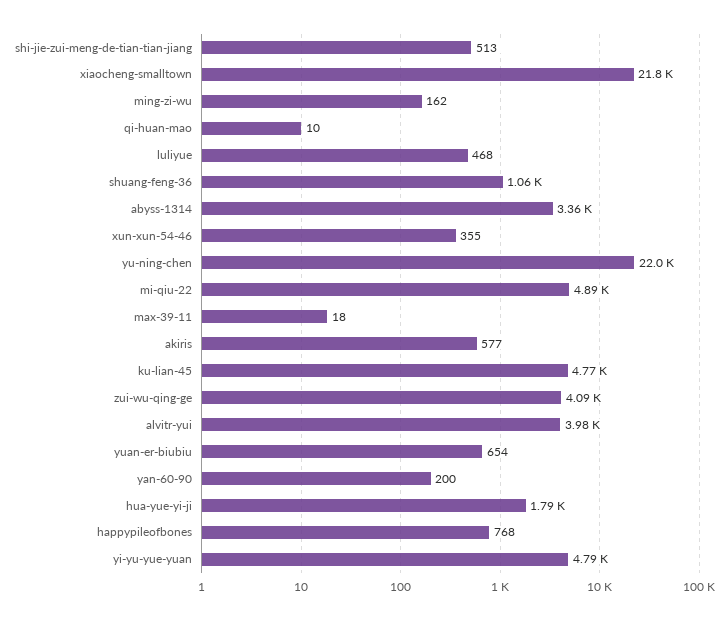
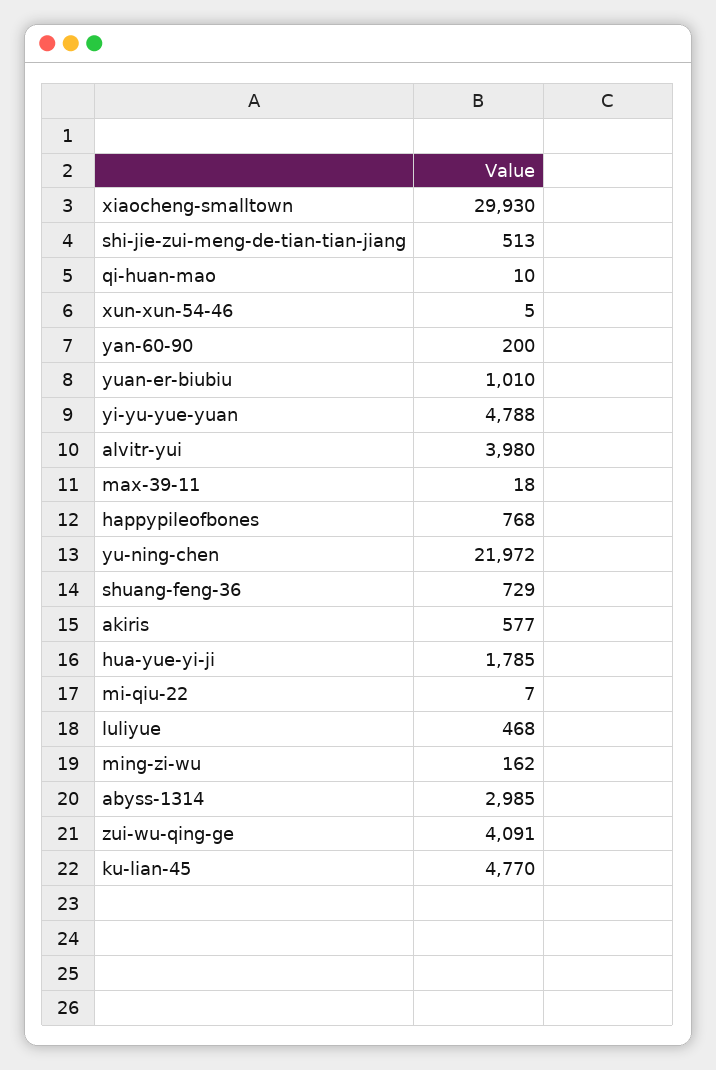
  {
    "shi-jie-zui-meng-de-tian-tian-jiang": 513,
-   "xiaocheng-smalltown": 21800,
+   "xiaocheng-smalltown": 29930,
    "ming-zi-wu": 162,
    "qi-huan-mao": 10,
    "luliyue": 468,
-   "shuang-feng-36": 1060,
+   "shuang-feng-36": 729,
-   "abyss-1314": 3360,
+   "abyss-1314": 2985,
-   "xun-xun-54-46": 355,
+   "xun-xun-54-46": 5,
    "yu-ning-chen": 21972,
-   "mi-qiu-22": 4890,
+   "mi-qiu-22": 7,
    "max-39-11": 18,
    "akiris": 577,
    "ku-lian-45": 4770,
    "zui-wu-qing-ge": 4091,
    "alvitr-yui": 3980,
-   "yuan-er-biubiu": 654,
+   "yuan-er-biubiu": 1010,
    "yan-60-90": 200,
    "hua-yue-yi-ji": 1785,
    "happypileofbones": 768,
    "yi-yu-yue-yuan": 4788
  }

